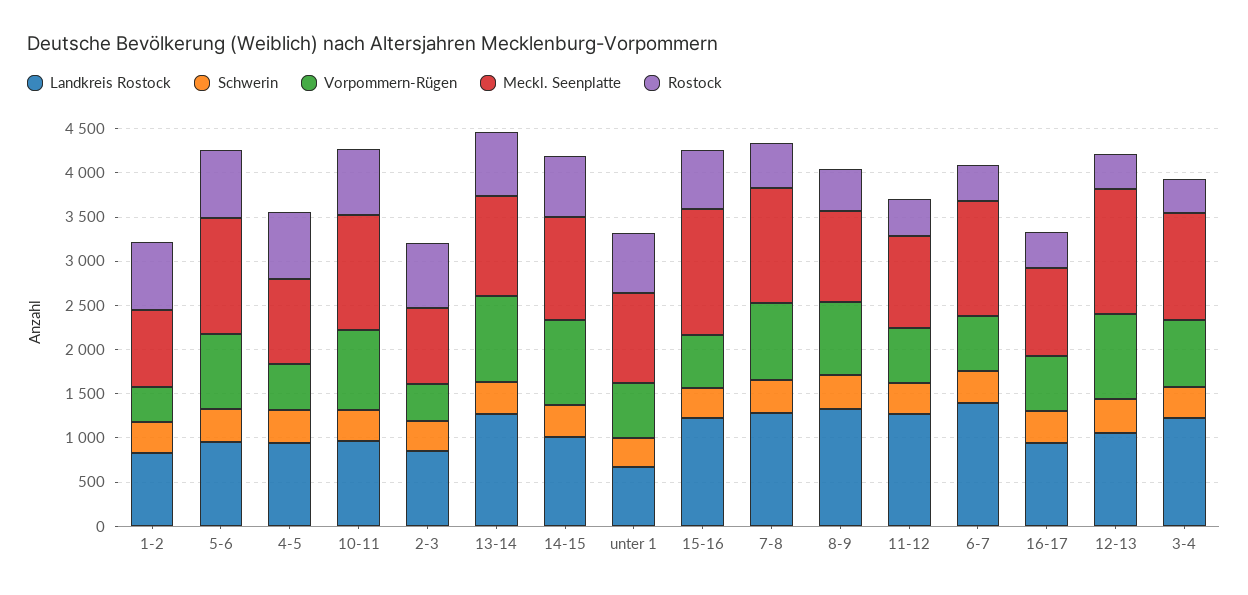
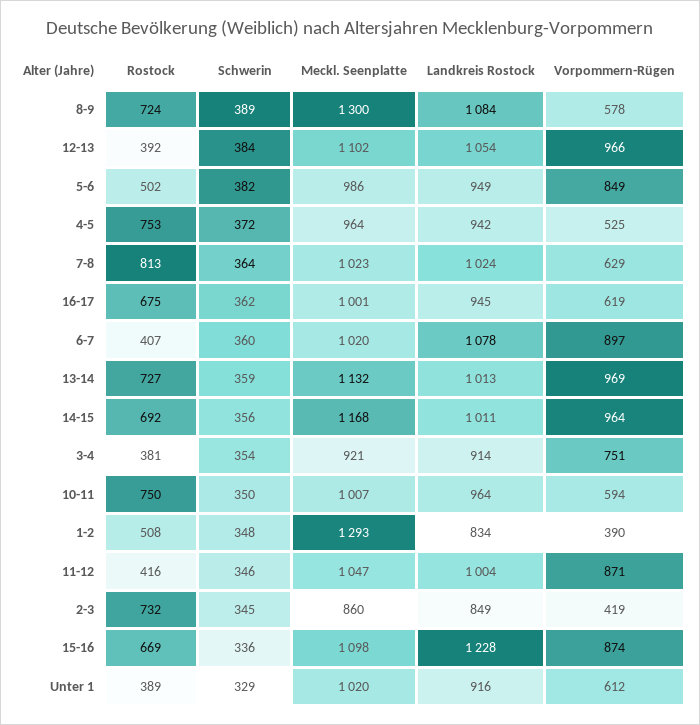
  {
    "Landkreis Rostock": {
      "1-2": 834,
      "5-6": 949,
      "4-5": 942,
      "10-11": 964,
      "2-3": 849,
-     "13-14": 1300,
+     "13-14": 1013,
      "14-15": 1011,
-     "unter 1": 700,
+     "unter 1": 916,
      "15-16": 1228,
-     "7-8": 1300,
+     "7-8": 1024,
-     "8-9": 1300,
+     "8-9": 1084,
-     "11-12": 1300,
+     "11-12": 1004,
-     "6-7": 1400,
+     "6-7": 1078,
      "16-17": 945,
      "12-13": 1054,
-     "3-4": 1200
+     "3-4": 914
    },
    "Schwerin": {
      "1-2": 348,
      "5-6": 382,
      "4-5": 372,
      "10-11": 350,
      "2-3": 345,
      "13-14": 359,
      "14-15": 356,
      "unter 1": 329,
      "15-16": 336,
      "7-8": 364,
      "8-9": 389,
      "11-12": 346,
      "6-7": 360,
      "16-17": 362,
      "12-13": 384,
      "3-4": 354
    },
    "Vorpommern-Rügen": {
      "1-2": 390,
      "5-6": 849,
      "4-5": 525,
-     "10-11": 900,
+     "10-11": 594,
      "2-3": 419,
      "13-14": 969,
      "14-15": 964,
      "unter 1": 612,
-     "15-16": 600,
+     "15-16": 874,
-     "7-8": 900,
+     "7-8": 629,
-     "8-9": 800,
+     "8-9": 578,
-     "11-12": 600,
+     "11-12": 871,
-     "6-7": 600,
+     "6-7": 897,
      "16-17": 619,
      "12-13": 966,
      "3-4": 751
    },
    "Meckl. Seenplatte": {
-     "1-2": 900,
+     "1-2": 1293,
-     "5-6": 1300,
+     "5-6": 986,
      "4-5": 964,
-     "10-11": 1300,
+     "10-11": 1007,
      "2-3": 860,
      "13-14": 1132,
      "14-15": 1168,
      "unter 1": 1020,
-     "15-16": 1400,
+     "15-16": 1098,
-     "7-8": 1300,
+     "7-8": 1023,
-     "8-9": 1000,
+     "8-9": 1300,
      "11-12": 1047,
-     "6-7": 1300,
+     "6-7": 1020,
      "16-17": 1001,
-     "12-13": 1400,
+     "12-13": 1102,
-     "3-4": 1200
+     "3-4": 921
    },
    "Rostock": {
-     "1-2": 800,
+     "1-2": 508,
-     "5-6": 800,
+     "5-6": 502,
      "4-5": 753,
      "10-11": 750,
      "2-3": 732,
      "13-14": 727,
      "14-15": 692,
-     "unter 1": 700,
+     "unter 1": 389,
      "15-16": 669,
-     "7-8": 500,
+     "7-8": 813,
-     "8-9": 500,
+     "8-9": 724,
      "11-12": 416,
      "6-7": 407,
-     "16-17": 400,
+     "16-17": 675,
      "12-13": 392,
      "3-4": 381
    }
  }

